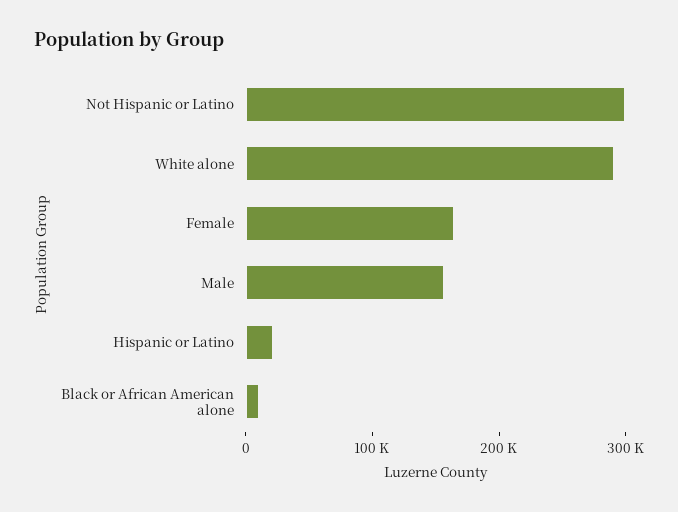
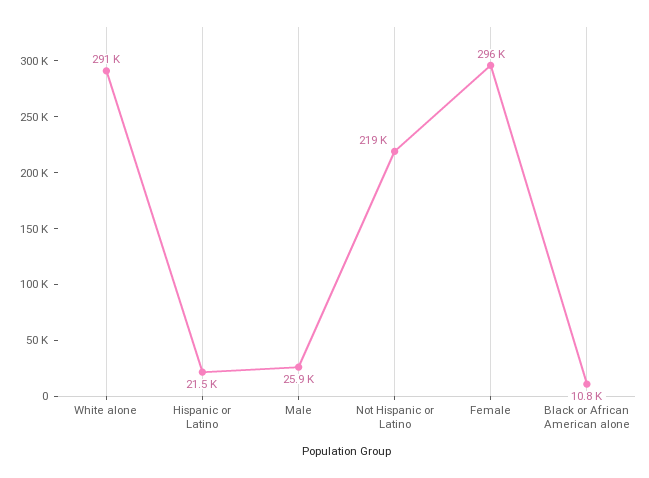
  {
-   "Not Hispanic or Latino": 300000,
+   "Not Hispanic or Latino": 219000,
    "White alone": 291000,
-   "Female": 160000,
+   "Female": 296000,
-   "Male": 160000,
+   "Male": 25900,
    "Hispanic or Latino": 21500,
    "Black or African American alone": 10800
  }

